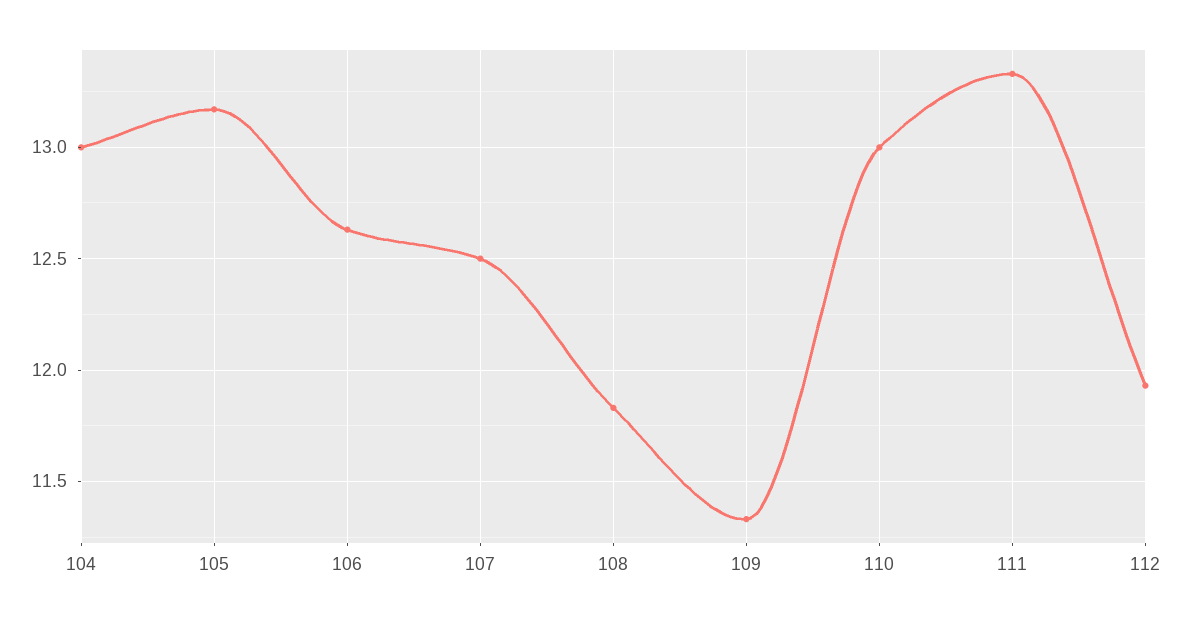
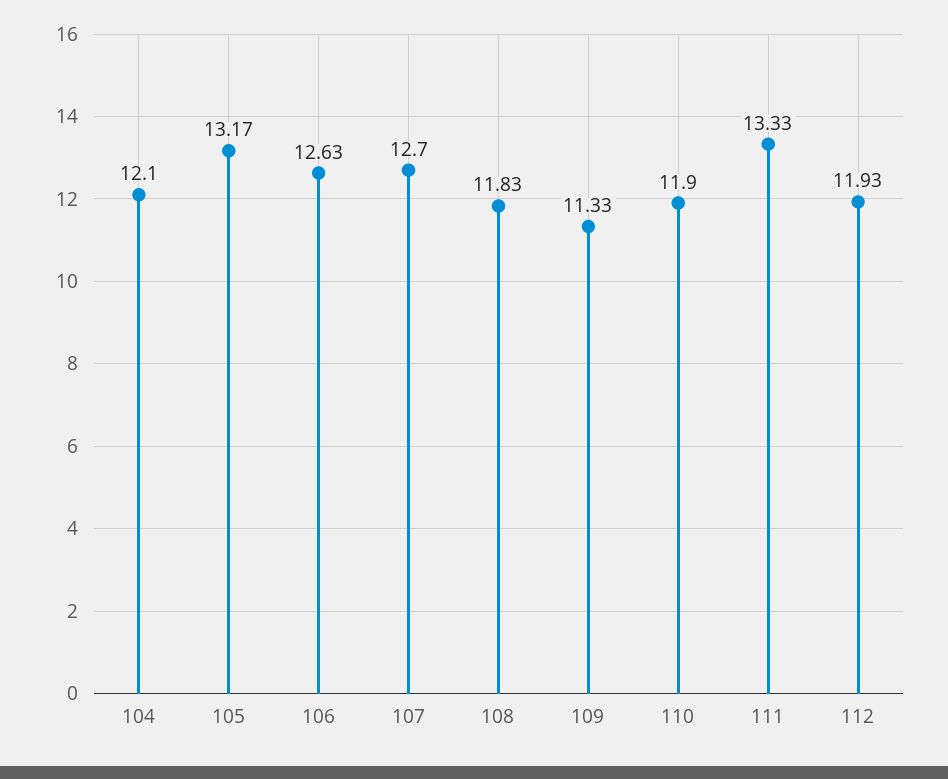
  {
-   "104": 13,
+   "104": 12.1,
    "105": 13.17,
    "106": 12.63,
-   "107": 12.5,
+   "107": 12.7,
    "108": 11.83,
    "109": 11.33,
-   "110": 13,
+   "110": 11.9,
    "111": 13.33,
    "112": 11.93
  }

